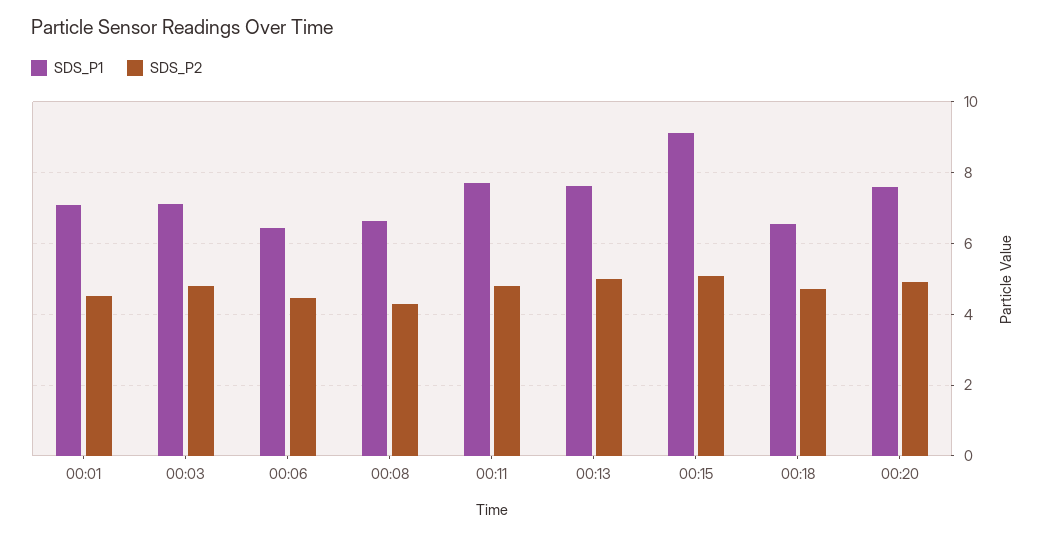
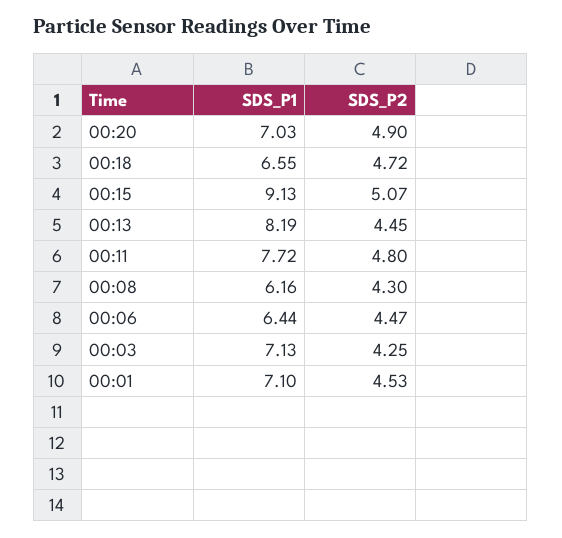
  {
    "SDS_P1": {
      "00:01": 7.1,
      "00:03": 7.13,
      "00:06": 6.44,
-     "00:08": 6.6,
+     "00:08": 6.16,
      "00:11": 7.72,
-     "00:13": 7.6,
+     "00:13": 8.19,
      "00:15": 9.13,
      "00:18": 6.55,
-     "00:20": 7.6
+     "00:20": 7.03
    },
    "SDS_P2": {
      "00:01": 4.53,
-     "00:03": 4.8,
+     "00:03": 4.25,
      "00:06": 4.47,
      "00:08": 4.3,
      "00:11": 4.8,
-     "00:13": 5,
+     "00:13": 4.45,
      "00:15": 5.07,
      "00:18": 4.72,
      "00:20": 4.9
    }
  }

